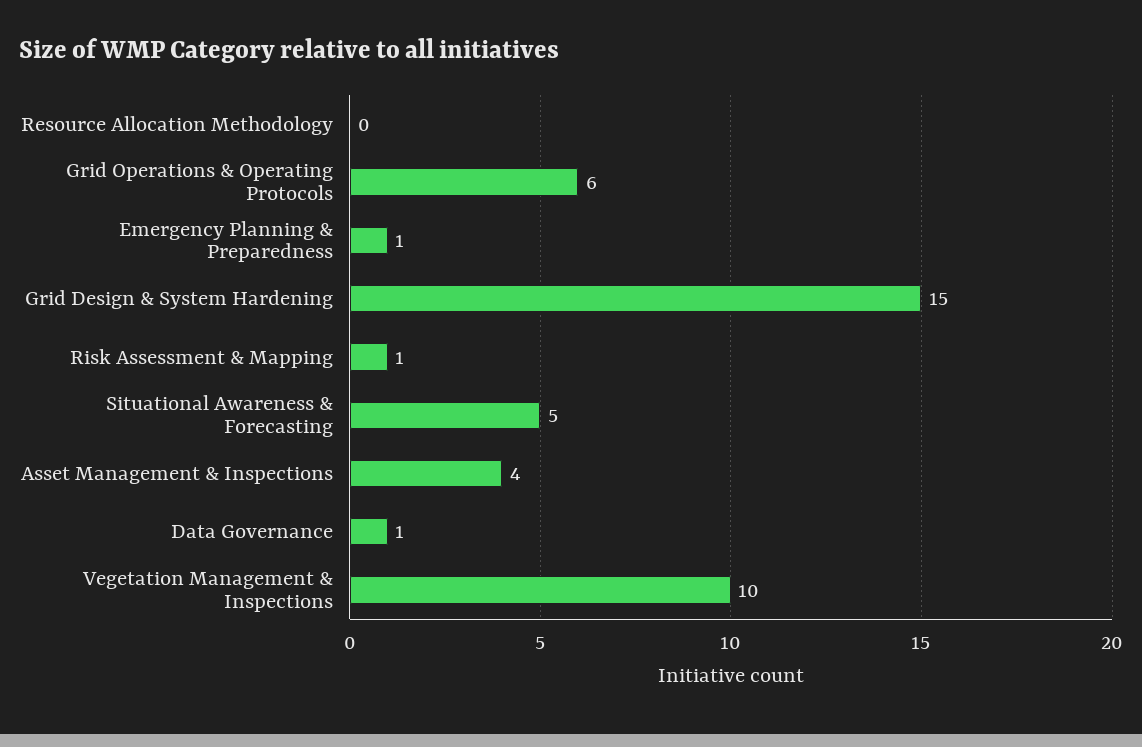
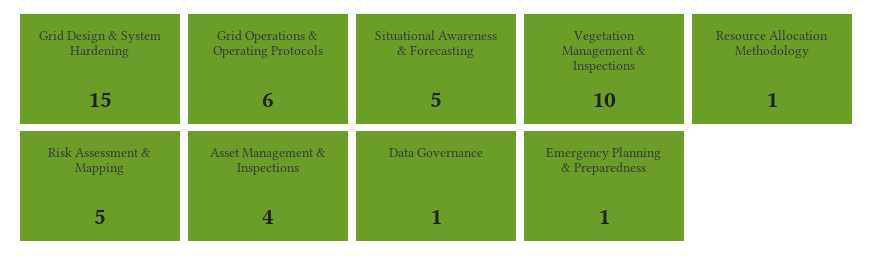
  {
-   "Resource Allocation Methodology": 0,
+   "Resource Allocation Methodology": 1,
    "Grid Operations & Operating Protocols": 6,
    "Emergency Planning & Preparedness": 1,
    "Grid Design & System Hardening": 15,
-   "Risk Assessment & Mapping": 1,
+   "Risk Assessment & Mapping": 5,
    "Situational Awareness & Forecasting": 5,
    "Asset Management & Inspections": 4,
    "Data Governance": 1,
    "Vegetation Management & Inspections": 10
  }

